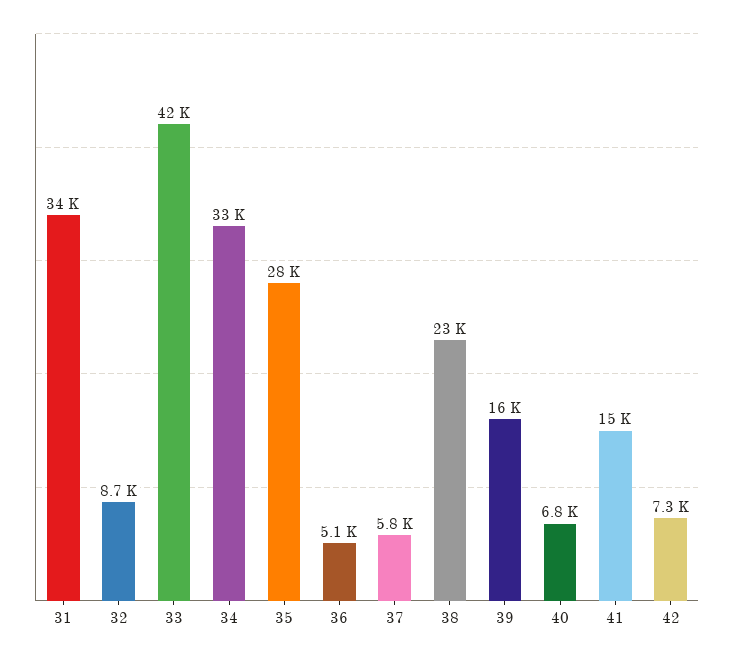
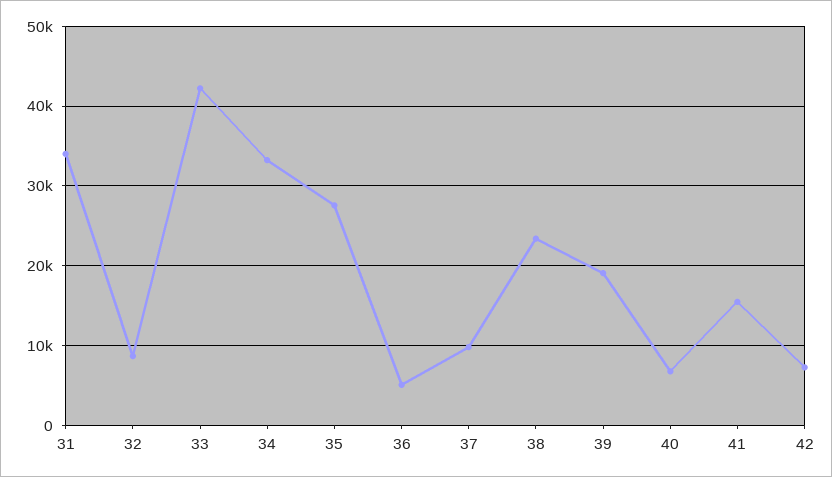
  {
    "31": 34000,
    "32": 8700,
    "33": 42000,
    "34": 33000,
    "35": 28000,
    "36": 5100,
-   "37": 5800,
+   "37": 10000,
    "38": 23000,
-   "39": 16000,
+   "39": 19000,
    "40": 6800,
    "41": 15000,
    "42": 7300
  }

